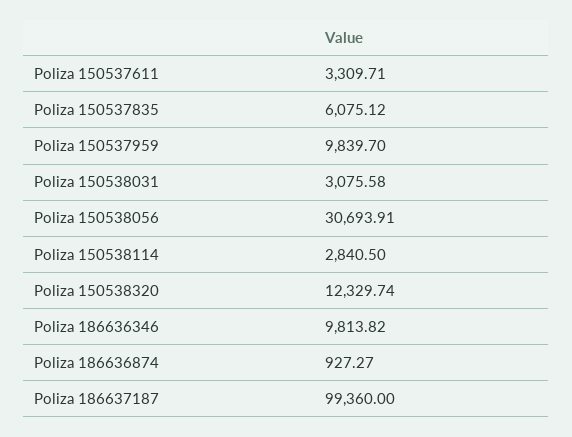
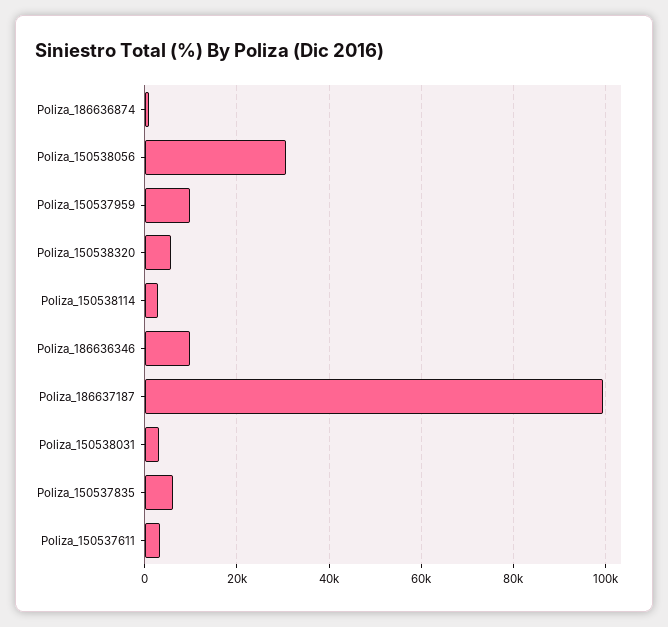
  {
    "Poliza 150537611": 3309.71,
    "Poliza 150537835": 6075.12,
    "Poliza 150537959": 9839.7,
    "Poliza 150538031": 3075.58,
    "Poliza 150538056": 30693.91,
    "Poliza 150538114": 2840.5,
-   "Poliza 150538320": 12329.74,
+   "Poliza 150538320": 6000,
    "Poliza 186636346": 9813.82,
    "Poliza 186636874": 927.27,
    "Poliza 186637187": 99360
  }

